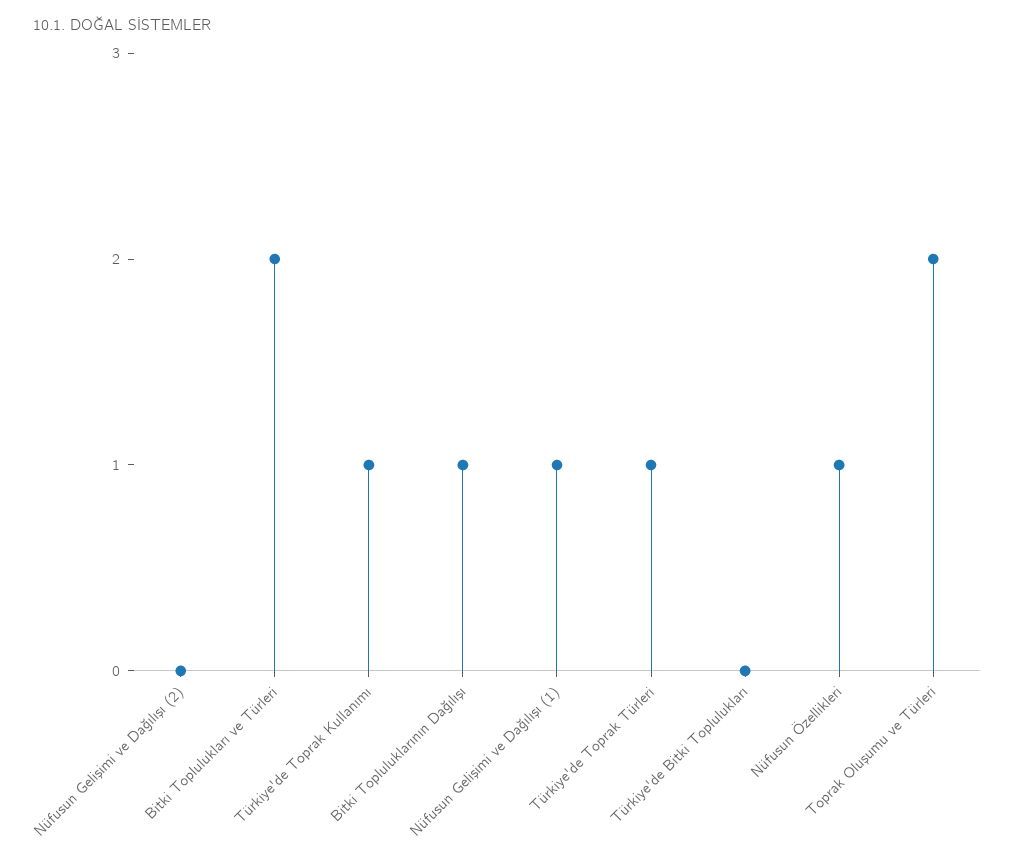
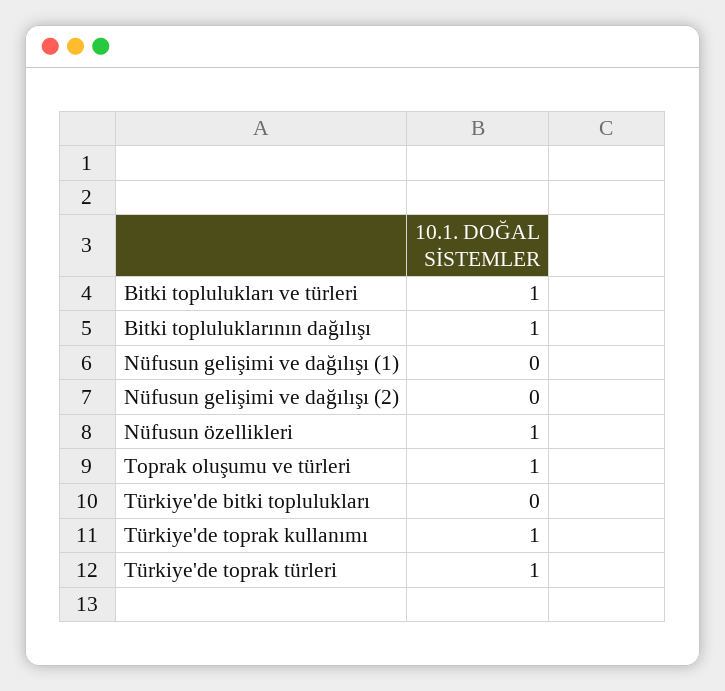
  {
    "Nüfusun Gelişimi ve Dağılışı (2)": 0,
-   "Bitki Toplulukları ve Türleri": 2,
+   "Bitki Toplulukları ve Türleri": 1,
    "Türkiye'de Toprak Kullanımı": 1,
    "Bitki Topluluklarının Dağılışı": 1,
-   "Nüfusun Gelişimi ve Dağılışı (1)": 1,
+   "Nüfusun Gelişimi ve Dağılışı (1)": 0,
    "Türkiye'de Toprak Türleri": 1,
    "Türkiye'de Bitki Toplulukları": 0,
    "Nüfusun Özellikleri": 1,
-   "Toprak Oluşumu ve Türleri": 2
+   "Toprak Oluşumu ve Türleri": 1
  }

